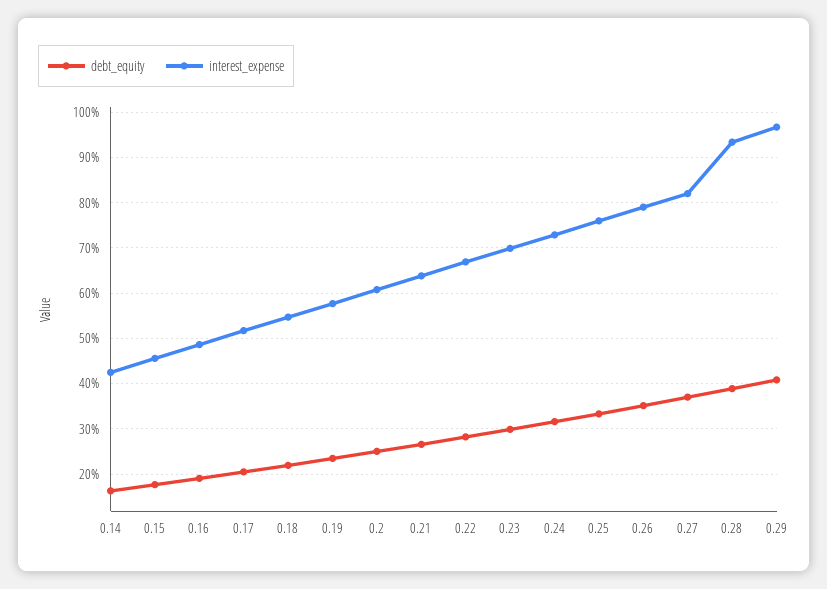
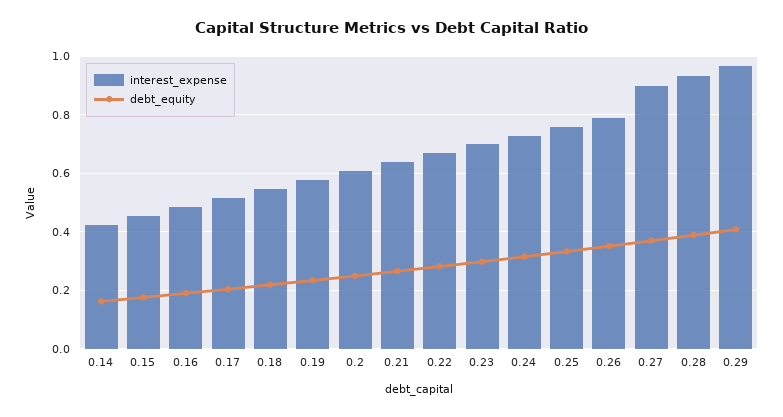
  {
    "debt_equity": {
      "0.14": 0.16,
      "0.15": 0.18,
      "0.16": 0.2,
      "0.17": 0.2,
      "0.18": 0.22,
      "0.19": 0.24,
      "0.2": 0.26,
      "0.21": 0.26,
      "0.22": 0.28,
      "0.23": 0.3,
      "0.24": 0.32,
      "0.25": 0.34,
      "0.26": 0.36,
      "0.27": 0.36,
      "0.28": 0.38,
      "0.29": 0.4
    },
    "interest_expense": {
      "0.14": 0.42,
      "0.15": 0.46,
      "0.16": 0.48,
      "0.17": 0.52,
      "0.18": 0.54,
      "0.19": 0.58,
      "0.2": 0.6,
      "0.21": 0.64,
      "0.22": 0.66,
      "0.23": 0.7,
      "0.24": 0.72,
      "0.25": 0.76,
      "0.26": 0.8,
-     "0.27": 0.82,
+     "0.27": 0.9,
      "0.28": 0.94,
      "0.29": 0.96
    }
  }

